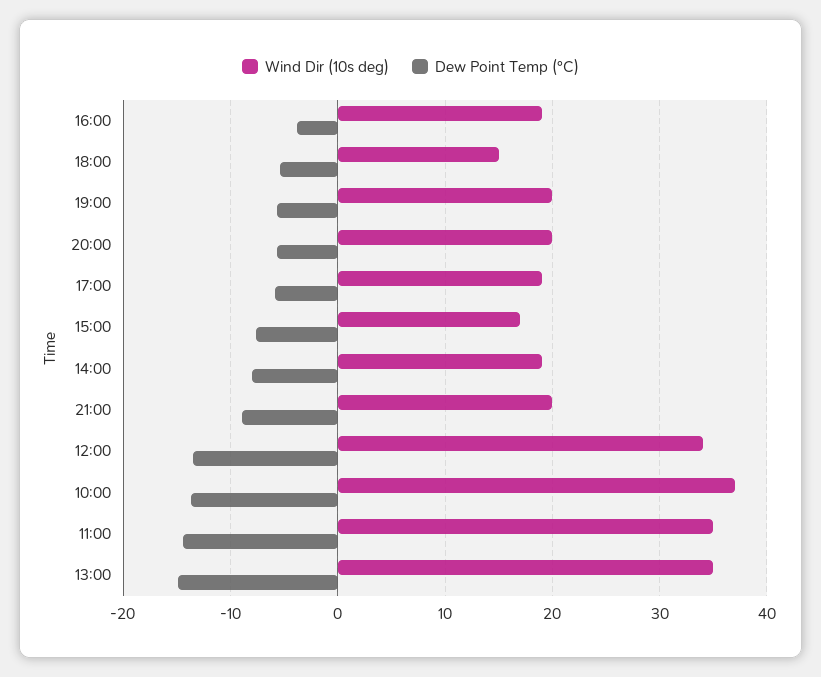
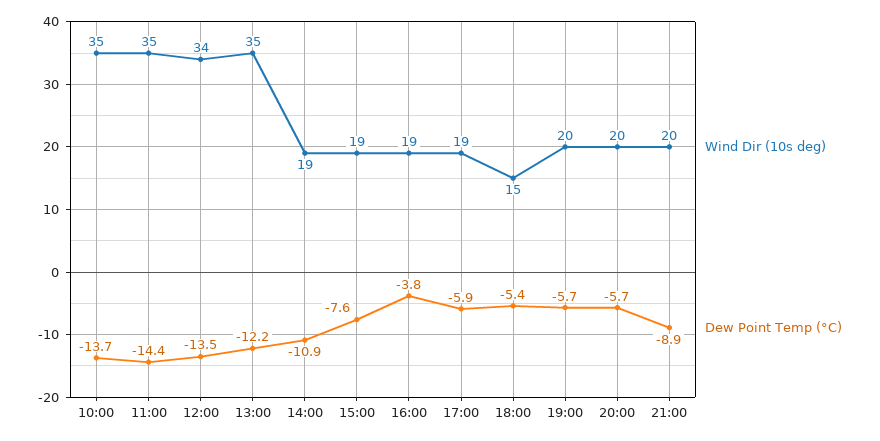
  {
    "Wind Dir (10s deg)": {
      "16:00": 19,
      "18:00": 15,
      "19:00": 20,
      "20:00": 20,
      "17:00": 19,
-     "15:00": 17,
+     "15:00": 19,
      "14:00": 19,
      "21:00": 20,
      "12:00": 34,
-     "10:00": 37,
+     "10:00": 35,
      "11:00": 35,
      "13:00": 35
    },
    "Dew Point Temp (°C)": {
      "16:00": -3.8,
      "18:00": -5.4,
      "19:00": -5.7,
      "20:00": -5.7,
      "17:00": -5.9,
      "15:00": -7.6,
-     "14:00": -8,
+     "14:00": -10.9,
      "21:00": -8.9,
      "12:00": -13.5,
      "10:00": -13.7,
      "11:00": -14.4,
-     "13:00": -15
+     "13:00": -12.2
    }
  }

